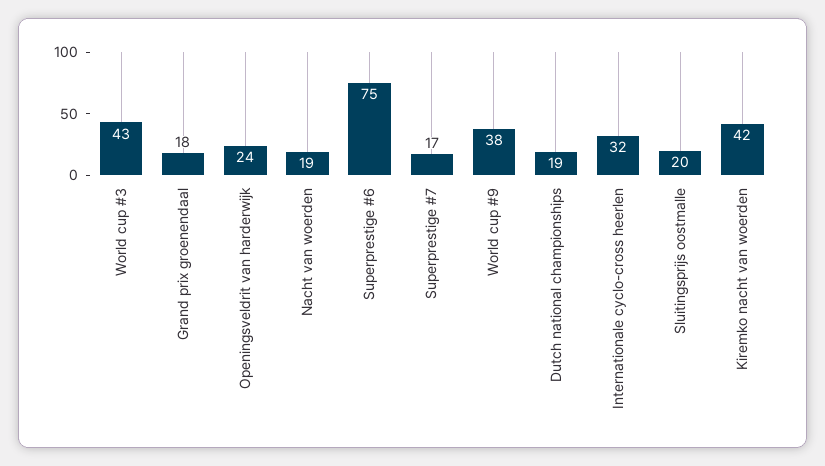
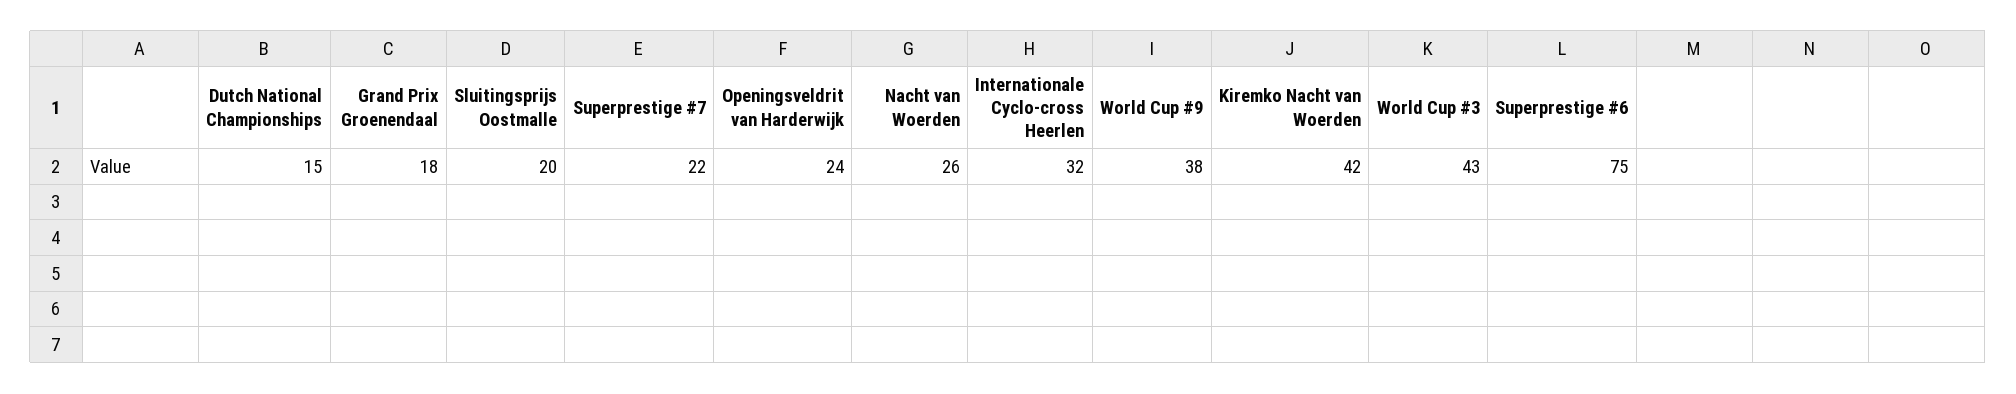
  {
    "World cup #3": 43,
    "Grand prix groenendaal": 18,
    "Openingsveldrit van harderwijk": 24,
-   "Nacht van woerden": 19,
+   "Nacht van woerden": 26,
    "Superprestige #6": 75,
-   "Superprestige #7": 17,
+   "Superprestige #7": 22,
    "World cup #9": 38,
-   "Dutch national championships": 19,
+   "Dutch national championships": 15,
    "Internationale cyclo-cross heerlen": 32,
    "Sluitingsprijs oostmalle": 20,
    "Kiremko nacht van woerden": 42
  }

